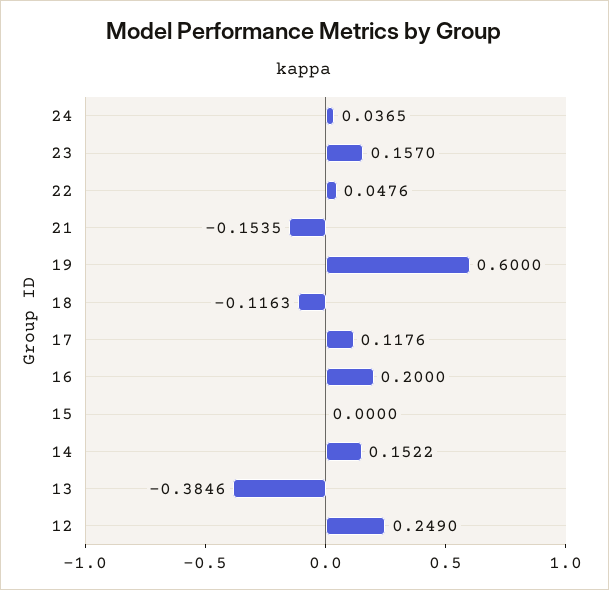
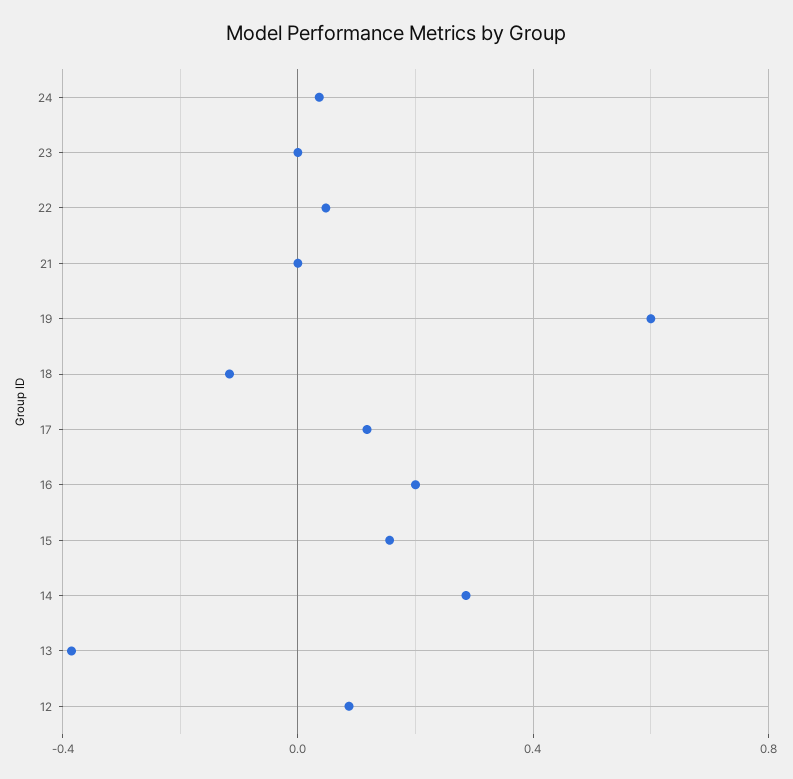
  {
    "24": 0.0365,
-   "23": 0.157,
+   "23": 0,
    "22": 0.0476,
-   "21": -0.1535,
+   "21": 0,
    "19": 0.6,
    "18": -0.1163,
    "17": 0.1176,
    "16": 0.2,
-   "15": 0,
+   "15": 0.15,
-   "14": 0.1522,
+   "14": 0.3,
    "13": -0.3846,
-   "12": 0.249
+   "12": 0.1
  }

